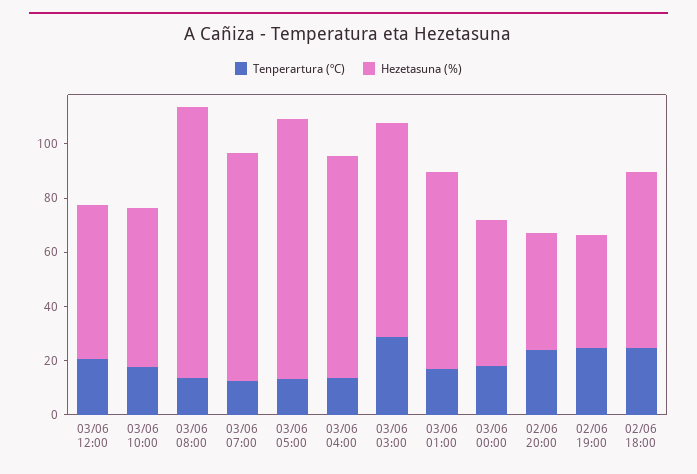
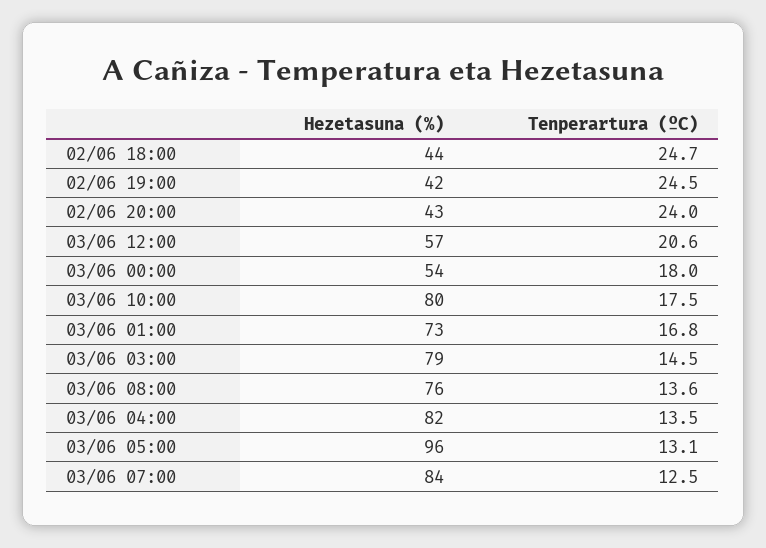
  {
    "Tenperartura (ºC)": {
      "03/06 12:00": 20.6,
      "03/06 10:00": 17.5,
      "03/06 08:00": 13.6,
      "03/06 07:00": 12.5,
      "03/06 05:00": 13.1,
      "03/06 04:00": 13.5,
-     "03/06 03:00": 30,
+     "03/06 03:00": 14.5,
      "03/06 01:00": 16.8,
      "03/06 00:00": 18,
      "02/06 20:00": 24,
      "02/06 19:00": 24.5,
      "02/06 18:00": 24.7
    },
    "Hezetasuna (%)": {
      "03/06 12:00": 57,
-     "03/06 10:00": 60,
+     "03/06 10:00": 80,
-     "03/06 08:00": 100,
+     "03/06 08:00": 76,
      "03/06 07:00": 84,
      "03/06 05:00": 96,
      "03/06 04:00": 82,
      "03/06 03:00": 79,
      "03/06 01:00": 73,
      "03/06 00:00": 54,
      "02/06 20:00": 43,
      "02/06 19:00": 42,
-     "02/06 18:00": 65
+     "02/06 18:00": 44
    }
  }

